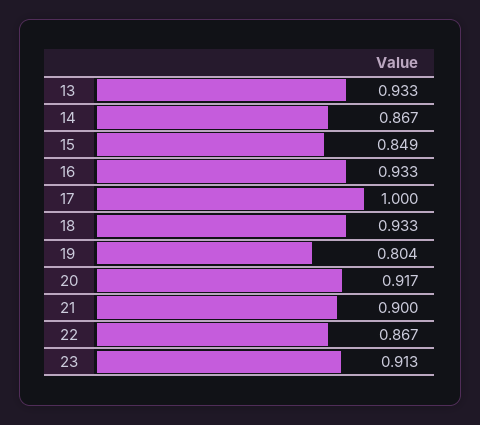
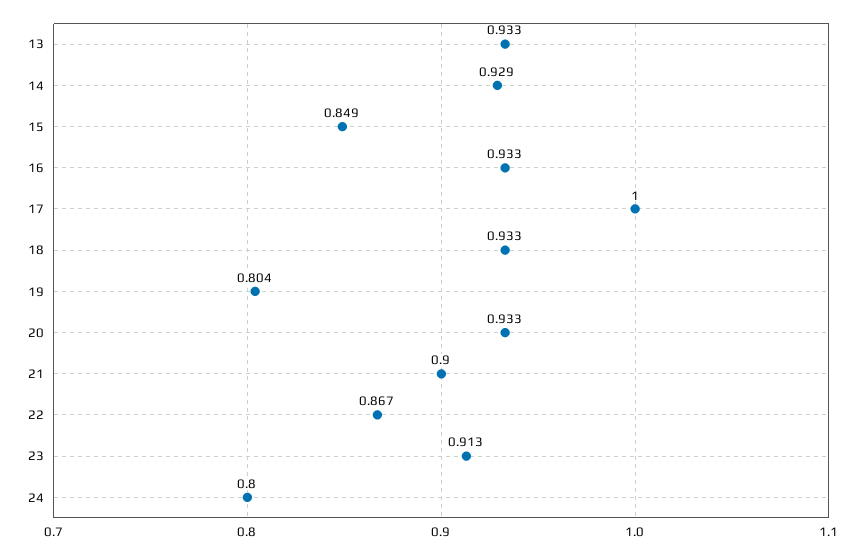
  {
    "13": 0.933,
-   "14": 0.867,
+   "14": 0.929,
    "15": 0.849,
    "16": 0.933,
    "17": 1,
    "18": 0.933,
    "19": 0.804,
-   "20": 0.917,
+   "20": 0.933,
    "21": 0.9,
    "22": 0.867,
-   "23": 0.913
+   "23": 0.913,
+   "24": 0.8
  }

